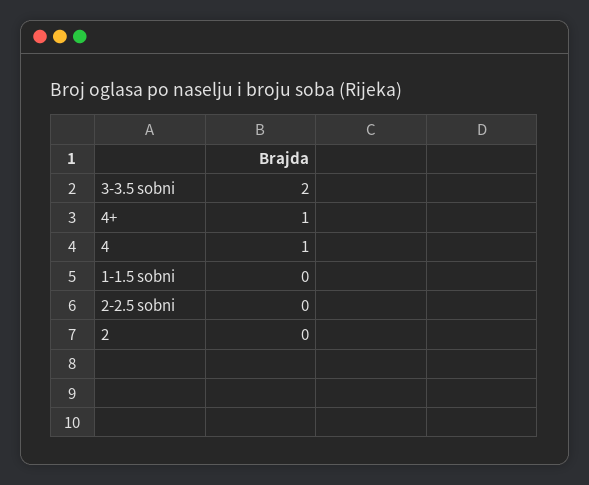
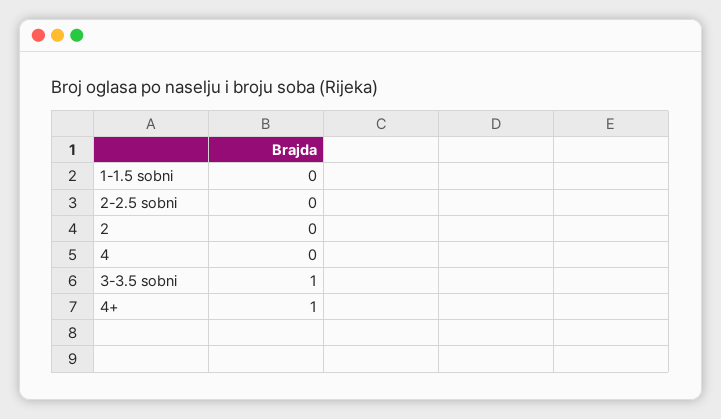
  {
-   "3-3.5 sobni": 2,
+   "3-3.5 sobni": 1,
    "4+": 1,
-   "4": 1,
+   "4": 0,
    "1-1.5 sobni": 0,
    "2-2.5 sobni": 0,
    "2": 0
  }

